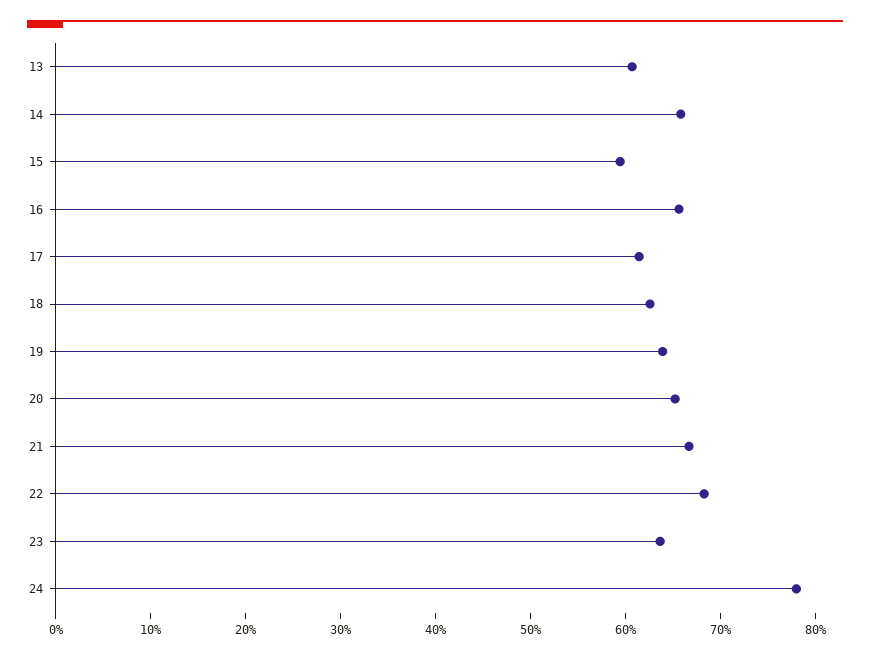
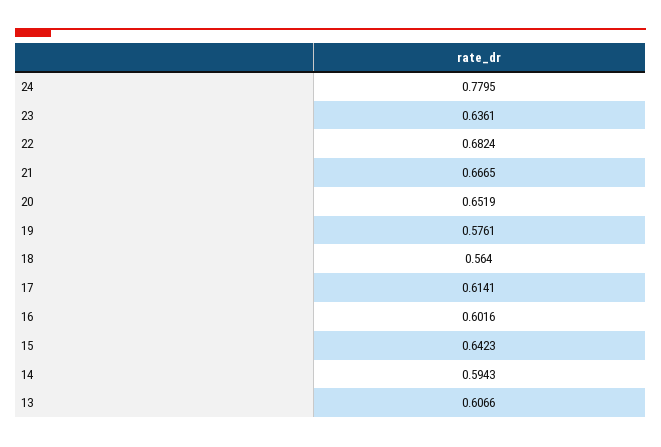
  {
    "13": 0.6066,
-   "14": 0.66,
+   "14": 0.5943,
-   "15": 0.6,
+   "15": 0.6423,
-   "16": 0.66,
+   "16": 0.6016,
    "17": 0.6141,
-   "18": 0.62,
+   "18": 0.564,
-   "19": 0.64,
+   "19": 0.5761,
    "20": 0.6519,
    "21": 0.6665,
    "22": 0.6824,
    "23": 0.6361,
    "24": 0.7795
  }

